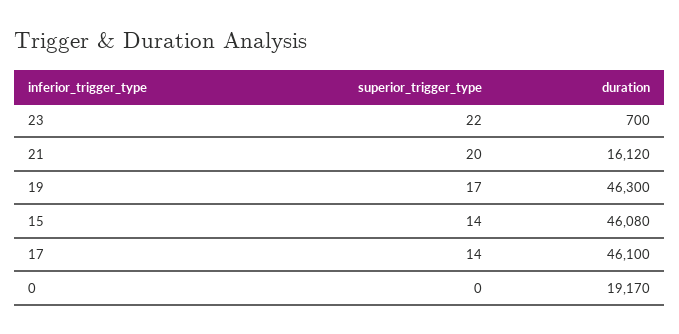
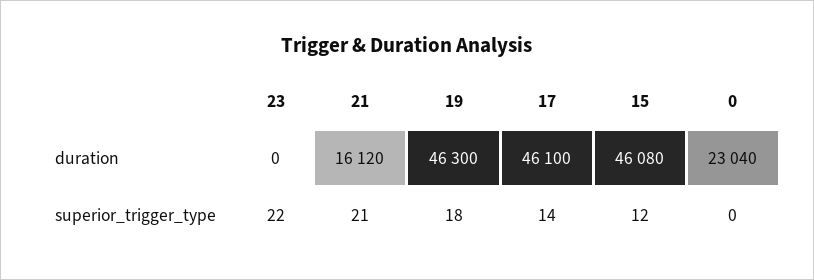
  {
    "superior_trigger_type": {
      "23": 22,
-     "21": 20,
+     "21": 21,
-     "19": 17,
+     "19": 18,
-     "15": 14,
+     "15": 12,
      "17": 14,
      "0": 0
    },
    "duration": {
-     "23": 700,
+     "23": 0,
      "21": 16120,
      "19": 46300,
      "15": 46080,
      "17": 46100,
-     "0": 19170
+     "0": 23040
    }
  }

